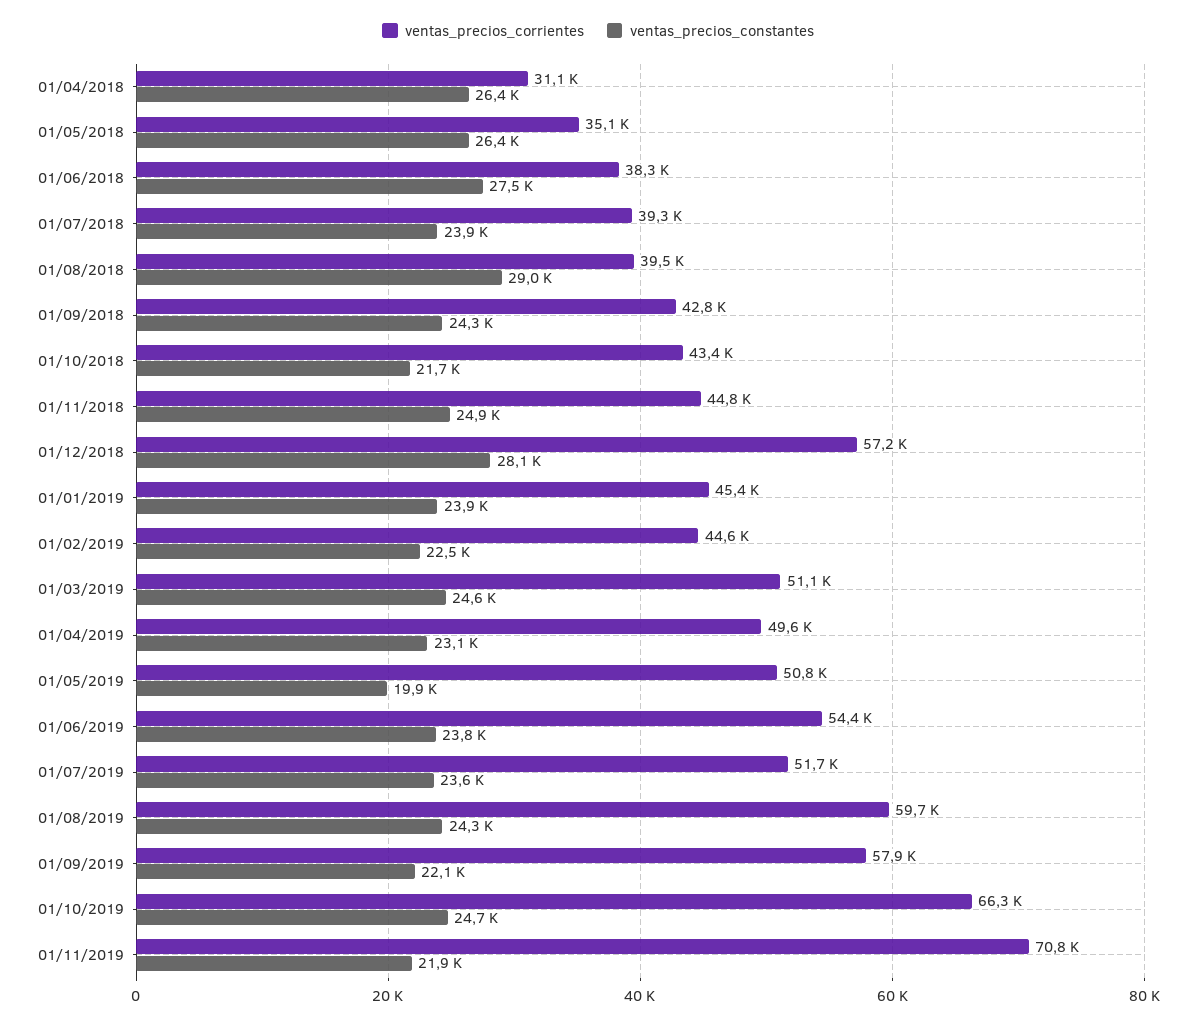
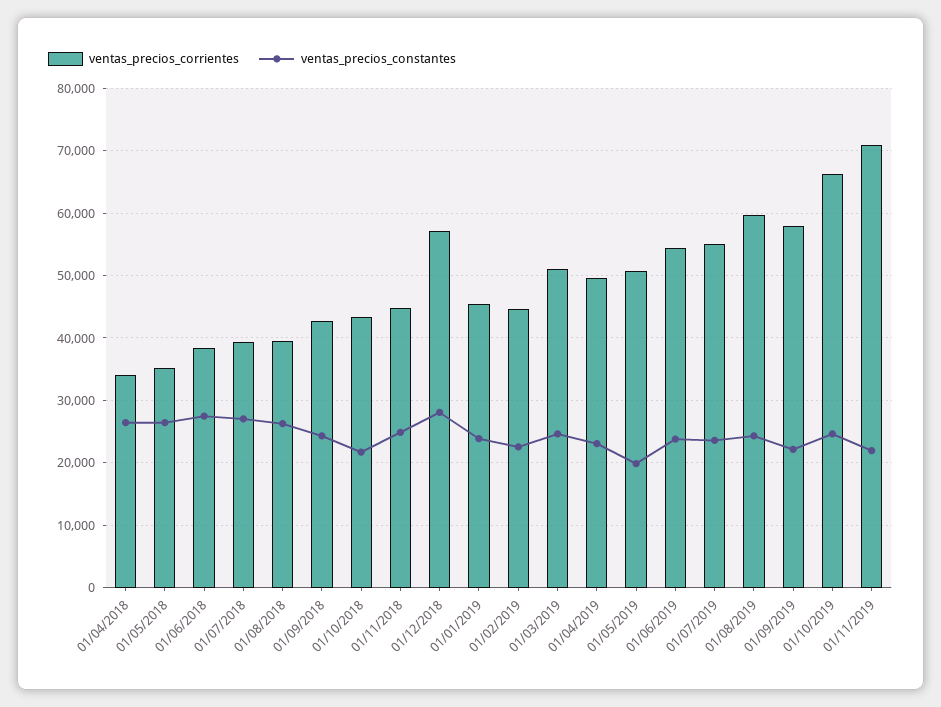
  {
    "ventas_precios_corrientes": {
-     "01/04/2018": 31100,
+     "01/04/2018": 34000,
      "01/05/2018": 35100,
      "01/06/2018": 38300,
      "01/07/2018": 39300,
      "01/08/2018": 39500,
      "01/09/2018": 42800,
      "01/10/2018": 43400,
      "01/11/2018": 44800,
      "01/12/2018": 57200,
      "01/01/2019": 45400,
      "01/02/2019": 44600,
      "01/03/2019": 51100,
      "01/04/2019": 49600,
      "01/05/2019": 50800,
      "01/06/2019": 54400,
-     "01/07/2019": 51700,
+     "01/07/2019": 55000,
      "01/08/2019": 59700,
      "01/09/2019": 57900,
      "01/10/2019": 66300,
      "01/11/2019": 70800
    },
    "ventas_precios_constantes": {
      "01/04/2018": 26400,
      "01/05/2018": 26400,
      "01/06/2018": 27500,
-     "01/07/2018": 23900,
+     "01/07/2018": 27000,
-     "01/08/2018": 29000,
+     "01/08/2018": 26000,
      "01/09/2018": 24300,
      "01/10/2018": 21700,
      "01/11/2018": 24900,
      "01/12/2018": 28100,
      "01/01/2019": 23900,
      "01/02/2019": 22500,
      "01/03/2019": 24600,
      "01/04/2019": 23100,
      "01/05/2019": 19900,
      "01/06/2019": 23800,
      "01/07/2019": 23600,
      "01/08/2019": 24300,
      "01/09/2019": 22100,
      "01/10/2019": 24700,
      "01/11/2019": 21900
    }
  }

